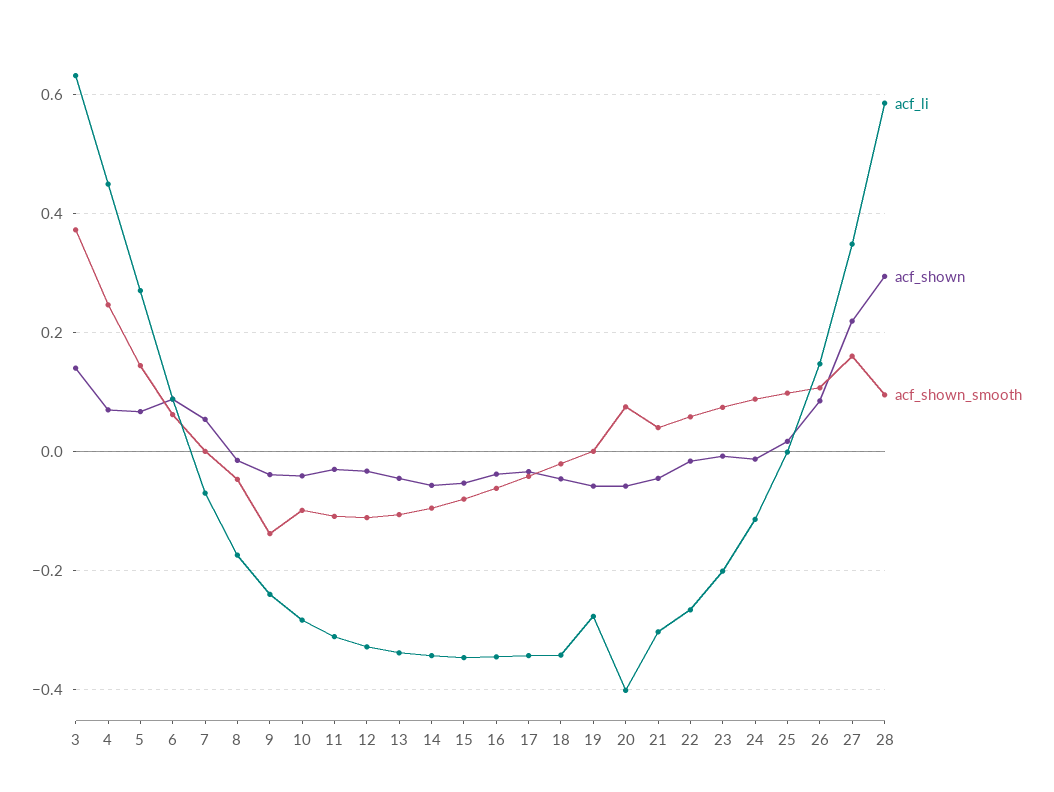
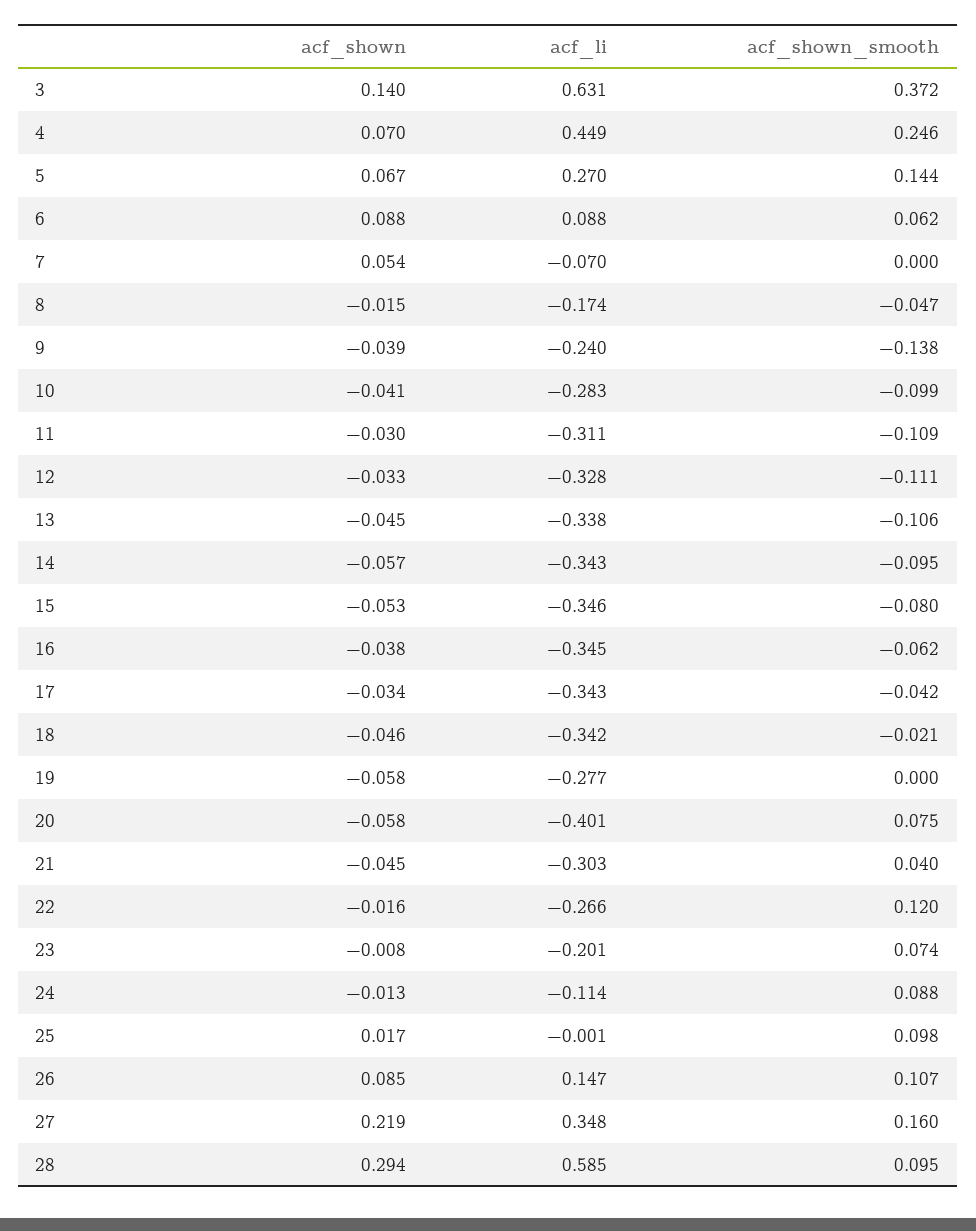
  {
    "acf_li": {
      "3": 0.631,
      "4": 0.449,
      "5": 0.27,
      "6": 0.088,
      "7": -0.07,
      "8": -0.174,
      "9": -0.24,
      "10": -0.283,
      "11": -0.311,
      "12": -0.328,
      "13": -0.338,
      "14": -0.343,
      "15": -0.346,
      "16": -0.345,
      "17": -0.343,
      "18": -0.342,
      "19": -0.277,
      "20": -0.401,
      "21": -0.303,
      "22": -0.266,
      "23": -0.201,
      "24": -0.114,
      "25": -0.001,
      "26": 0.147,
      "27": 0.348,
      "28": 0.585
    },
    "acf_shown": {
      "3": 0.14,
      "4": 0.07,
      "5": 0.067,
      "6": 0.088,
      "7": 0.054,
      "8": -0.015,
      "9": -0.039,
      "10": -0.041,
      "11": -0.03,
      "12": -0.033,
      "13": -0.045,
      "14": -0.057,
      "15": -0.053,
      "16": -0.038,
      "17": -0.034,
      "18": -0.046,
      "19": -0.058,
      "20": -0.058,
      "21": -0.045,
      "22": -0.016,
      "23": -0.008,
      "24": -0.013,
      "25": 0.017,
      "26": 0.085,
      "27": 0.219,
      "28": 0.294
    },
    "acf_shown_smooth": {
      "3": 0.372,
      "4": 0.246,
      "5": 0.144,
      "6": 0.062,
      "7": 0,
      "8": -0.047,
      "9": -0.138,
      "10": -0.099,
      "11": -0.109,
      "12": -0.111,
      "13": -0.106,
      "14": -0.095,
      "15": -0.08,
      "16": -0.062,
      "17": -0.042,
      "18": -0.021,
      "19": 0,
      "20": 0.075,
      "21": 0.04,
-     "22": 0.06,
+     "22": 0.12,
      "23": 0.074,
      "24": 0.088,
      "25": 0.098,
      "26": 0.107,
      "27": 0.16,
      "28": 0.095
    }
  }

